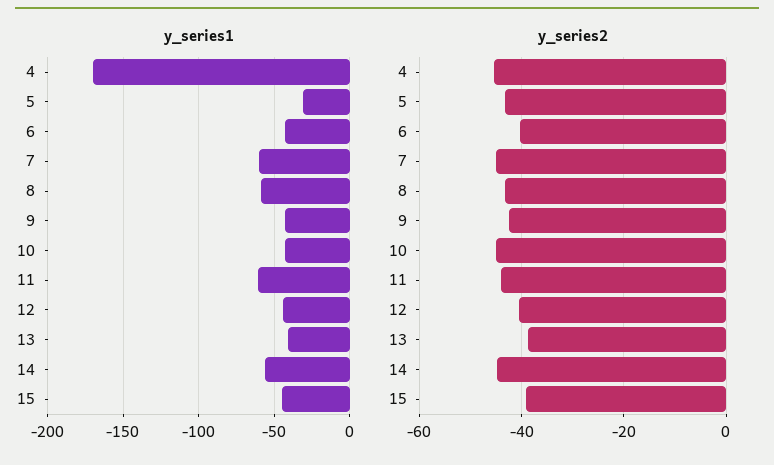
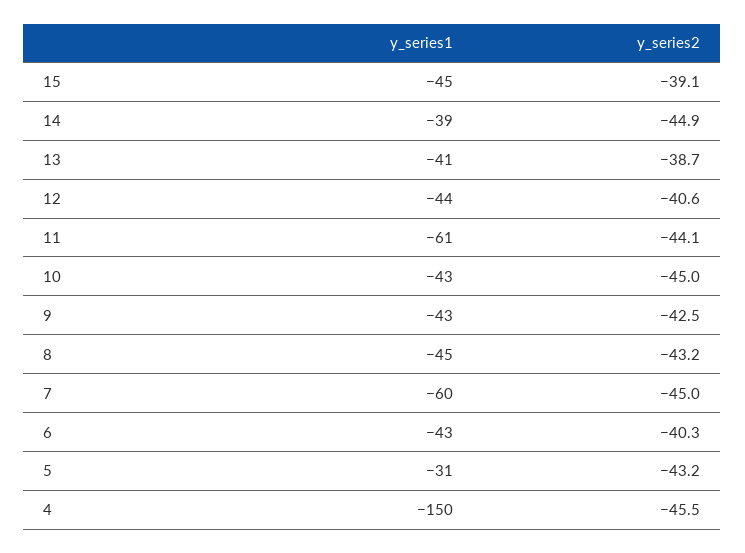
  {
    "y_series1": {
-     "4": -170,
+     "4": -150,
      "5": -31,
      "6": -43,
      "7": -60,
-     "8": -60,
+     "8": -45,
      "9": -43,
      "10": -43,
      "11": -61,
      "12": -44,
      "13": -41,
-     "14": -55,
+     "14": -39,
      "15": -45
    },
    "y_series2": {
      "4": -45.5,
      "5": -43.2,
      "6": -40.3,
      "7": -45,
      "8": -43.2,
      "9": -42.5,
      "10": -45,
      "11": -44.1,
      "12": -40.6,
      "13": -38.7,
      "14": -44.9,
      "15": -39.1
    }
  }

